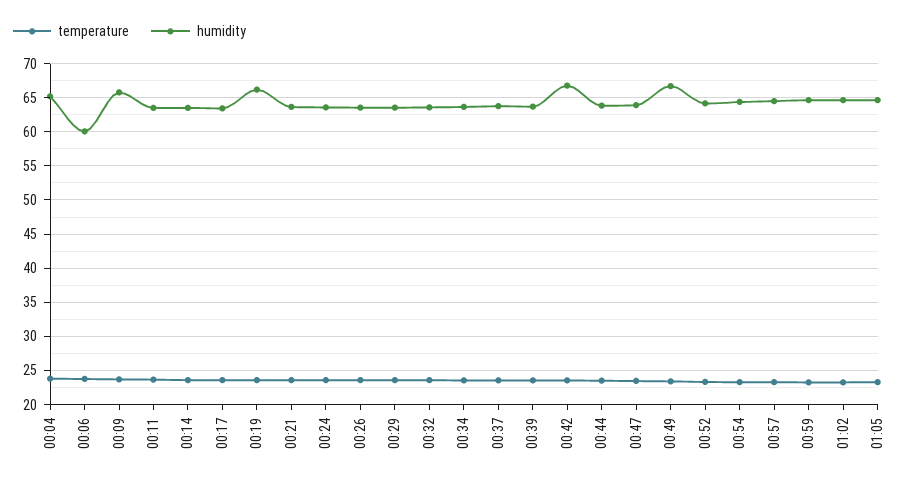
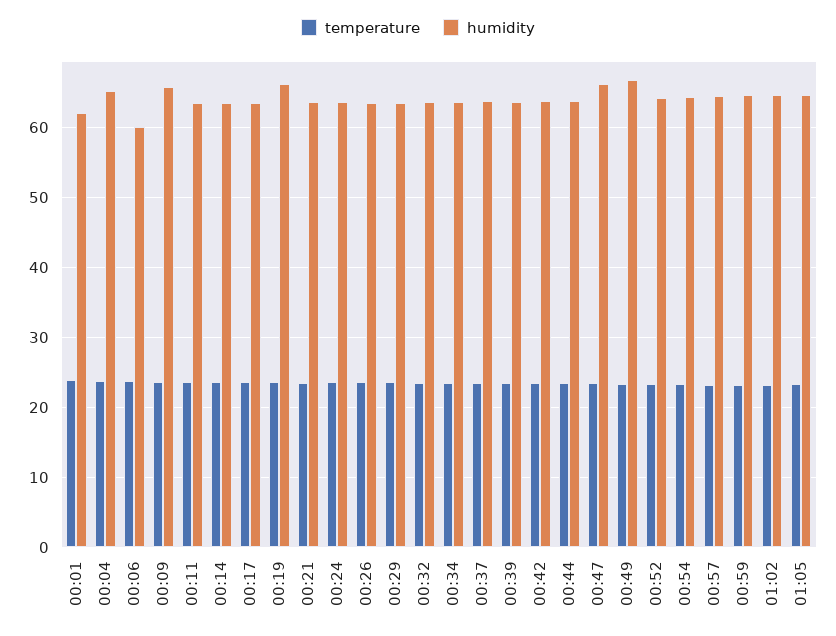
  {
    "temperature": {
      "00:04": 24,
      "00:06": 24,
      "00:09": 24,
      "00:11": 24,
      "00:14": 24,
      "00:17": 24,
      "00:19": 24,
      "00:21": 24,
      "00:24": 24,
      "00:26": 24,
      "00:29": 24,
      "00:32": 24,
      "00:34": 24,
      "00:37": 24,
      "00:39": 24,
      "00:42": 24,
      "00:44": 24,
      "00:47": 23,
      "00:49": 23,
      "00:52": 23,
      "00:54": 23,
      "00:57": 23,
      "00:59": 23,
      "01:02": 23,
-     "01:05": 23
+     "01:05": 23,
+     "00:01": 24
    },
    "humidity": {
      "00:04": 65,
      "00:06": 60,
      "00:09": 66,
      "00:11": 64,
      "00:14": 64,
      "00:17": 63,
      "00:19": 66,
      "00:21": 64,
      "00:24": 64,
      "00:26": 64,
      "00:29": 64,
      "00:32": 64,
      "00:34": 64,
      "00:37": 64,
      "00:39": 64,
-     "00:42": 67,
+     "00:42": 64,
      "00:44": 64,
-     "00:47": 64,
+     "00:47": 66,
      "00:49": 67,
      "00:52": 64,
      "00:54": 64,
      "00:57": 65,
      "00:59": 65,
      "01:02": 65,
-     "01:05": 65
+     "01:05": 65,
+     "00:01": 62
    }
  }

